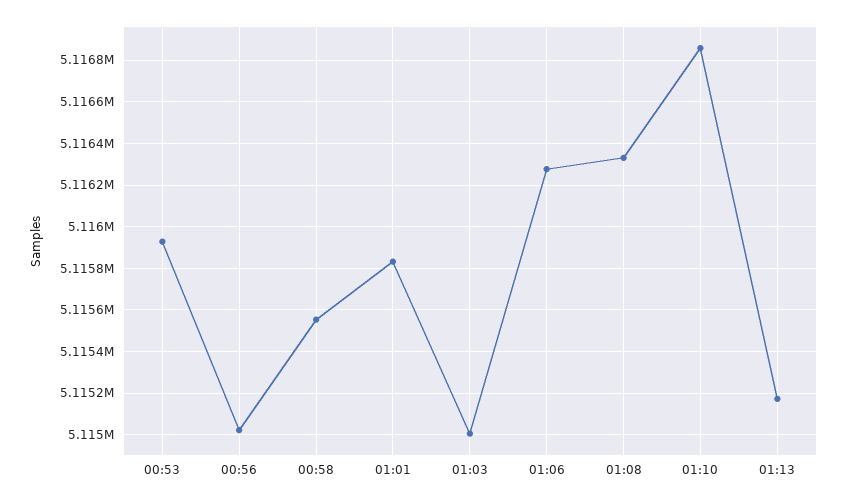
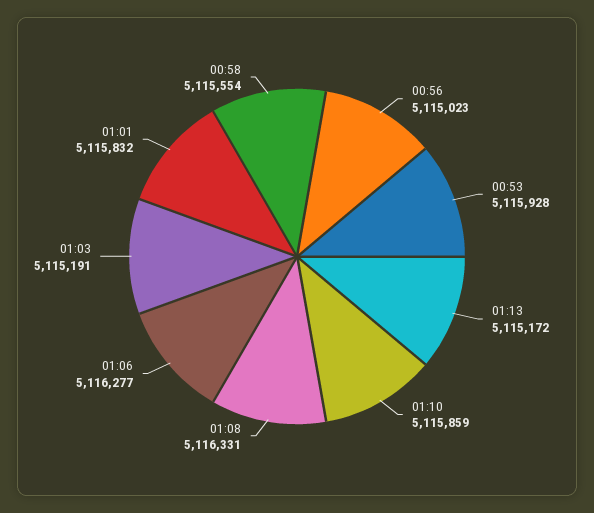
  {
    "00:53": 5115928,
    "00:56": 5115023,
    "00:58": 5115554,
    "01:01": 5115832,
-   "01:03": 5115000,
+   "01:03": 5115191,
    "01:06": 5116277,
    "01:08": 5116331,
-   "01:10": 5116850,
+   "01:10": 5115859,
    "01:13": 5115172
  }

